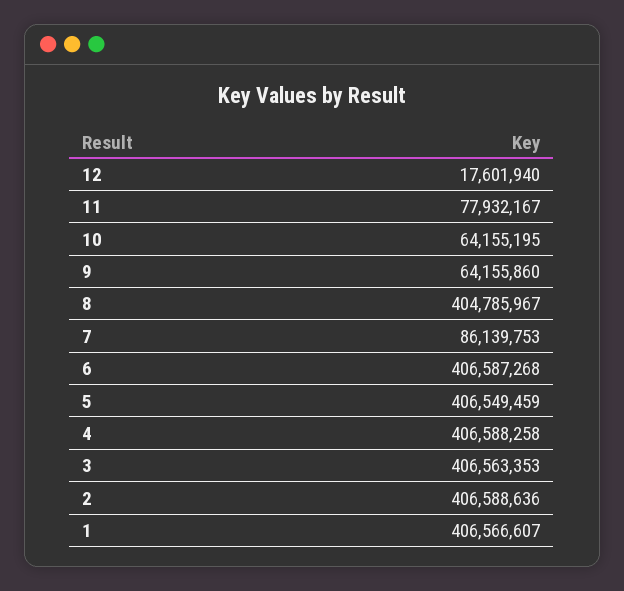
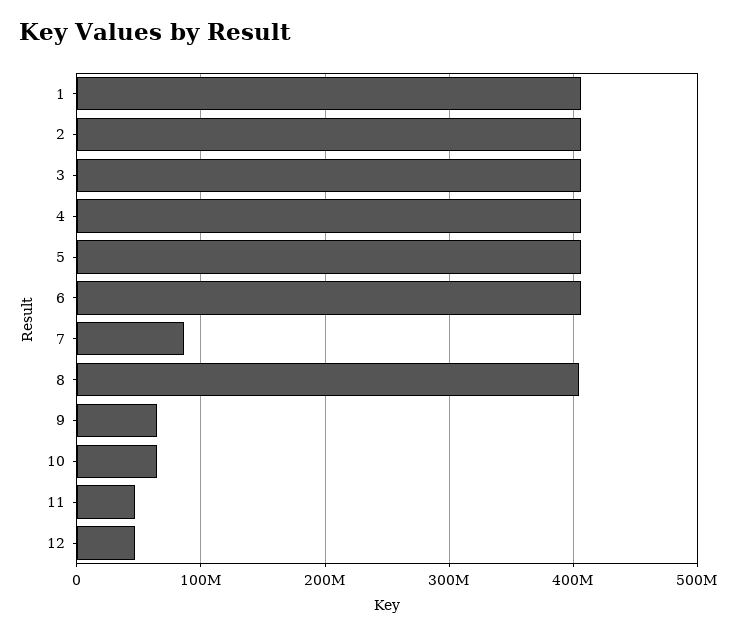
  {
-   "12": 17601940,
+   "12": 50000000,
-   "11": 77932167,
+   "11": 50000000,
    "10": 64155195,
    "9": 64155860,
    "8": 404785967,
    "7": 86139753,
    "6": 406587268,
    "5": 406549459,
    "4": 406588258,
    "3": 406563353,
    "2": 406588636,
    "1": 406566607
  }

